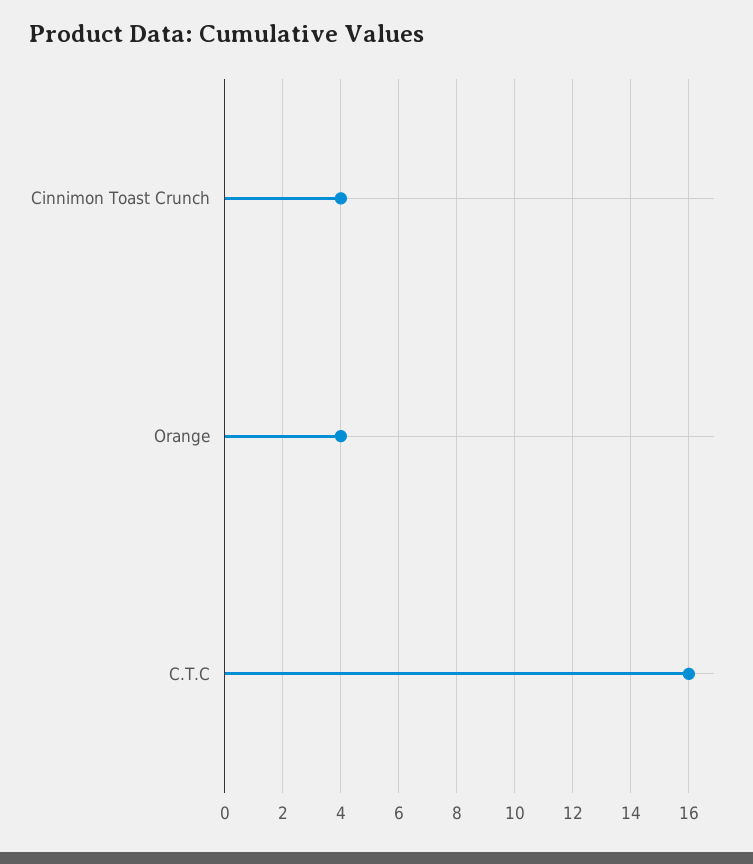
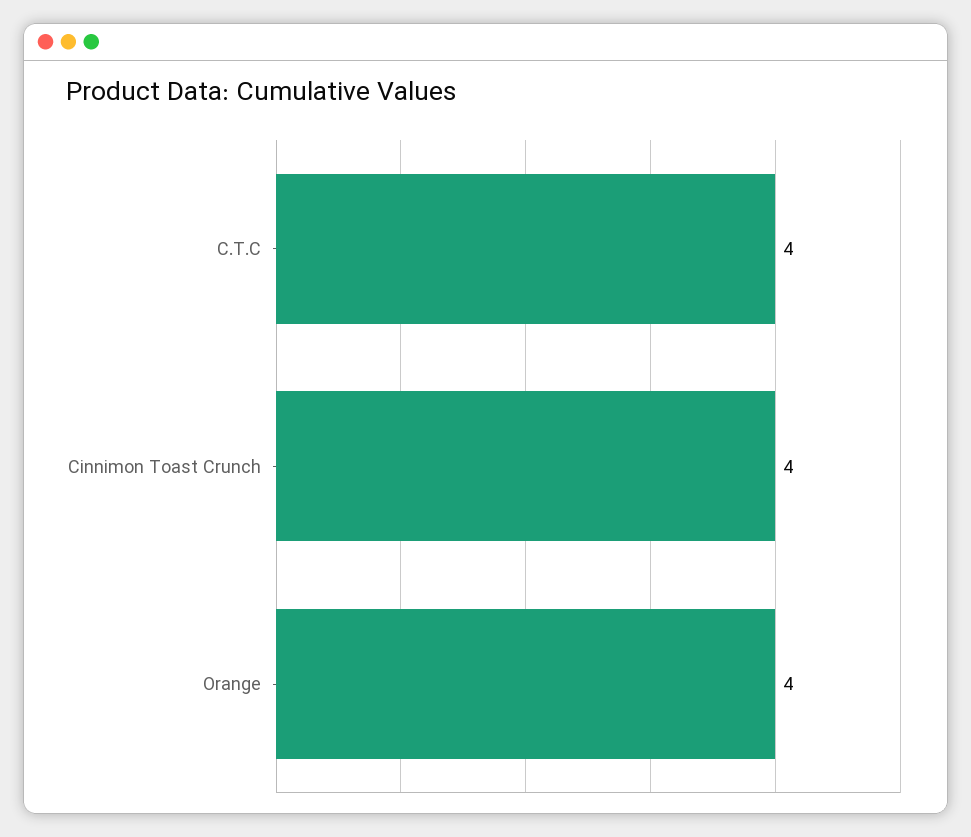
  {
    "Cinnimon Toast Crunch": 4,
    "Orange": 4,
-   "C.T.C": 16
+   "C.T.C": 4
  }

